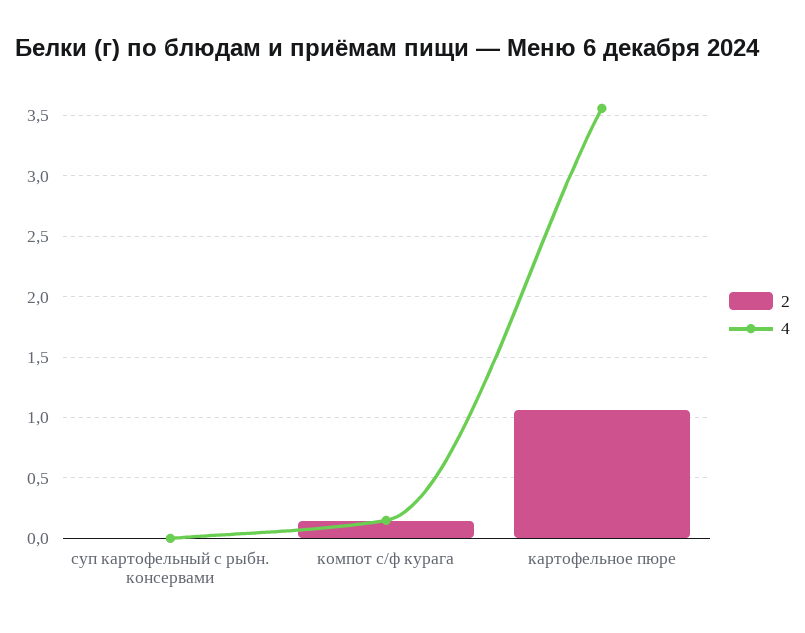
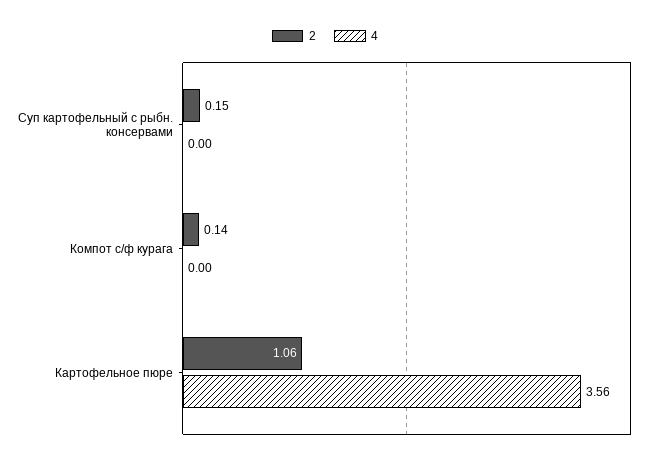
  {
    "2": {
-     "суп картофельный с рыбн. консервами": 0,
+     "суп картофельный с рыбн. консервами": 0.15,
      "компот с/ф курага": 0.14,
      "картофельное пюре": 1.06
    },
    "4": {
      "суп картофельный с рыбн. консервами": 0,
-     "компот с/ф курага": 0.15,
+     "компот с/ф курага": 0,
      "картофельное пюре": 3.56
    }
  }

